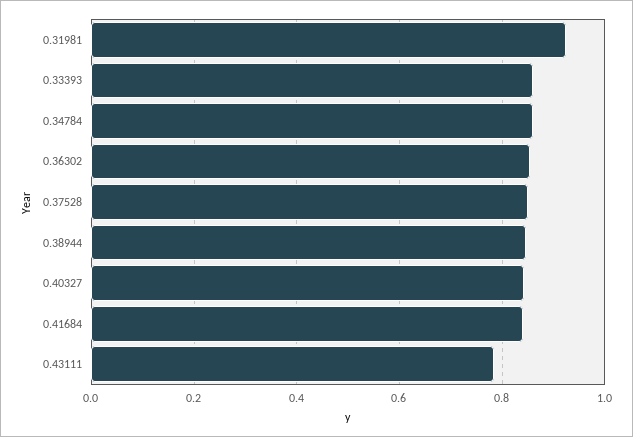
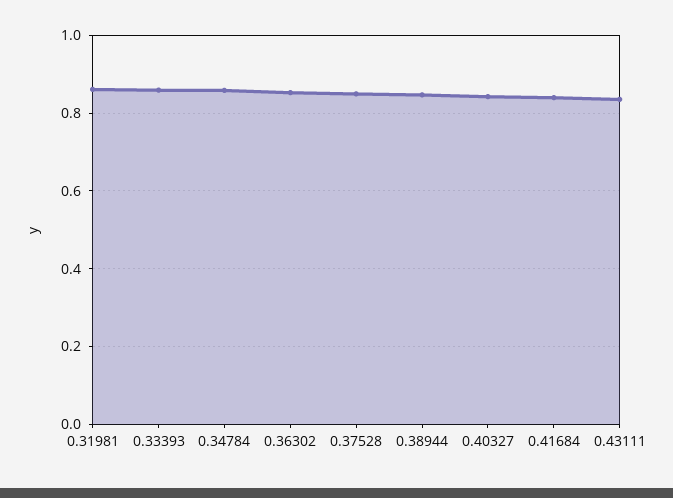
  {
-   "0.31981": 0.92,
+   "0.31981": 0.86,
    "0.33393": 0.86,
    "0.34784": 0.86,
    "0.36302": 0.86,
    "0.37528": 0.84,
    "0.38944": 0.84,
    "0.40327": 0.84,
    "0.41684": 0.84,
-   "0.43111": 0.78
+   "0.43111": 0.84
  }

